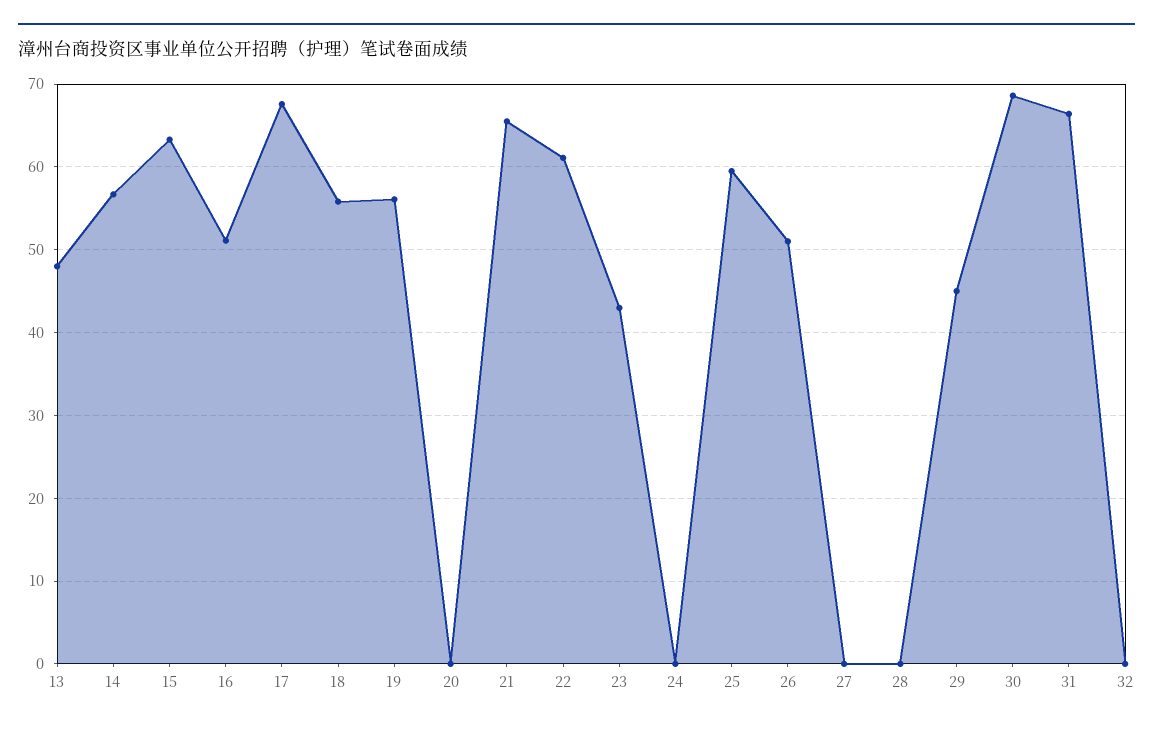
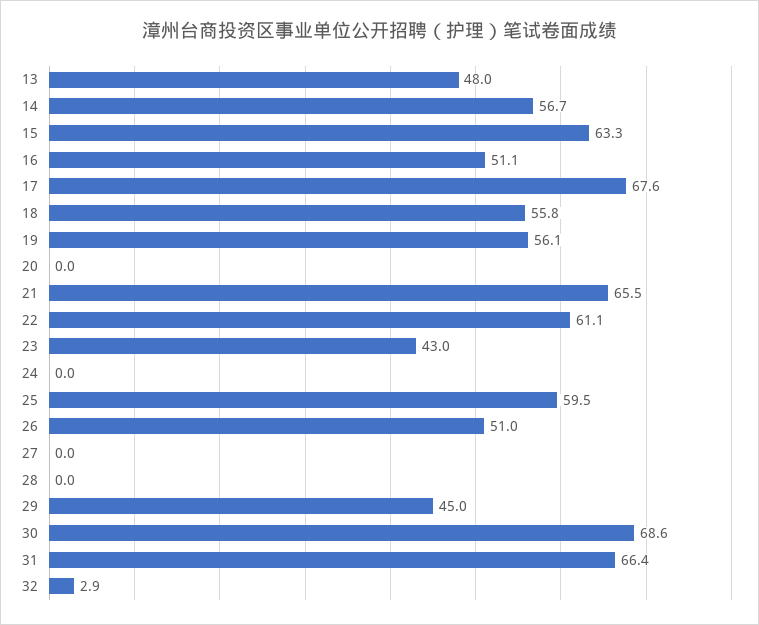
  {
    "13": 48,
    "14": 56.7,
    "15": 63.3,
    "16": 51.1,
    "17": 67.6,
    "18": 55.8,
    "19": 56.1,
    "20": 0,
    "21": 65.5,
    "22": 61.1,
    "23": 43,
    "24": 0,
    "25": 59.5,
    "26": 51,
    "27": 0,
    "28": 0,
    "29": 45,
    "30": 68.6,
    "31": 66.4,
-   "32": 0
+   "32": 2.9
  }

